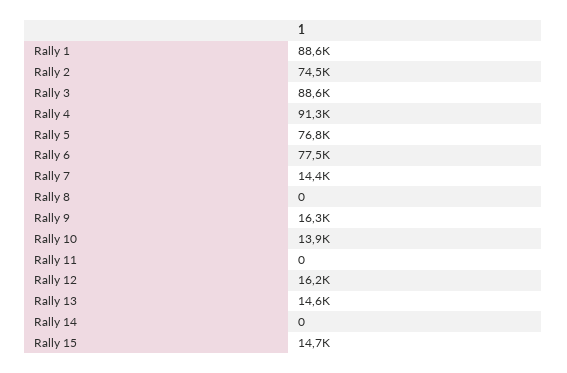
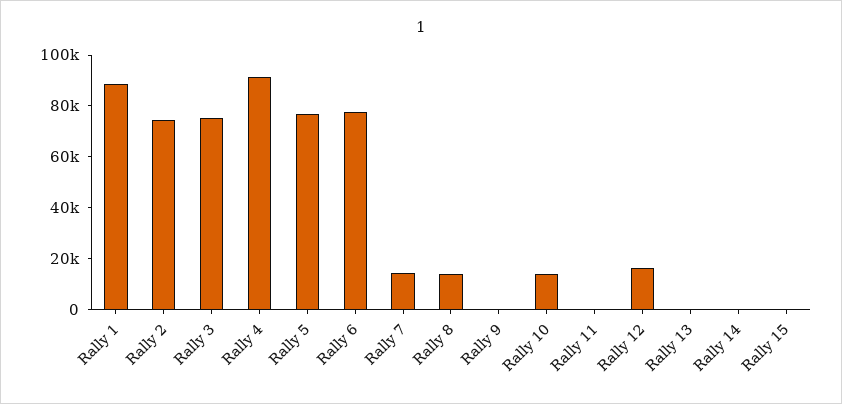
  {
    "Rally 1": 88600,
    "Rally 2": 74500,
-   "Rally 3": 88600,
+   "Rally 3": 75000,
    "Rally 4": 91300,
    "Rally 5": 76800,
    "Rally 6": 77500,
    "Rally 7": 14400,
-   "Rally 8": 0,
+   "Rally 8": 15000,
-   "Rally 9": 16300,
+   "Rally 9": 0,
    "Rally 10": 13900,
    "Rally 11": 0,
    "Rally 12": 16200,
-   "Rally 13": 14600,
+   "Rally 13": 0,
    "Rally 14": 0,
-   "Rally 15": 14700
+   "Rally 15": 0
  }

